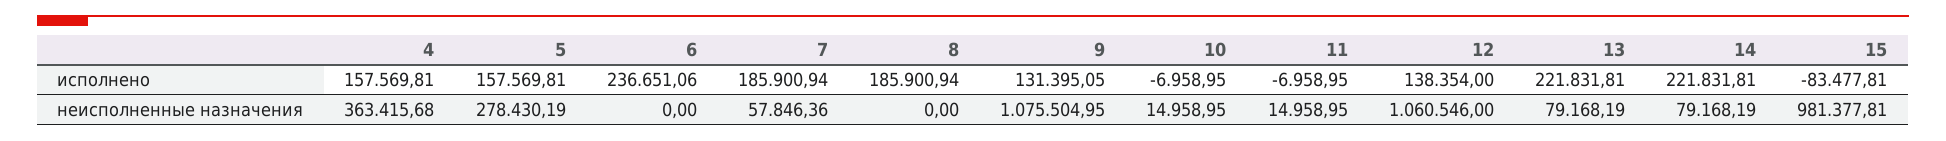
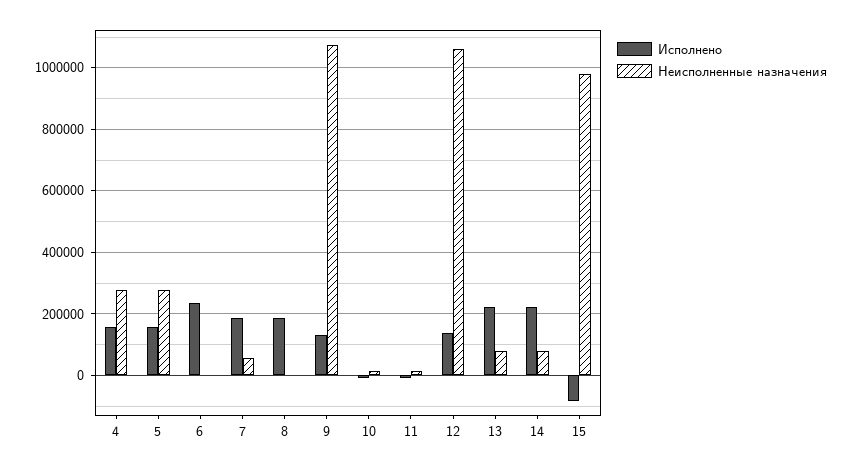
  {
    "исполнено": {
      "4": 157569.81,
      "5": 157569.81,
      "6": 236651.06,
      "7": 185900.94,
      "8": 185900.94,
      "9": 131395.05,
      "10": -6958.95,
      "11": -6958.95,
      "12": 138354,
      "13": 221831.81,
      "14": 221831.81,
      "15": -83477.81
    },
    "неисполненные назначения": {
-     "4": 363415.68,
+     "4": 280000,
      "5": 278430.19,
      "6": 0,
      "7": 57846.36,
      "8": 0,
      "9": 1075504.95,
      "10": 14958.95,
      "11": 14958.95,
      "12": 1060546,
      "13": 79168.19,
      "14": 79168.19,
      "15": 981377.81
    }
  }

